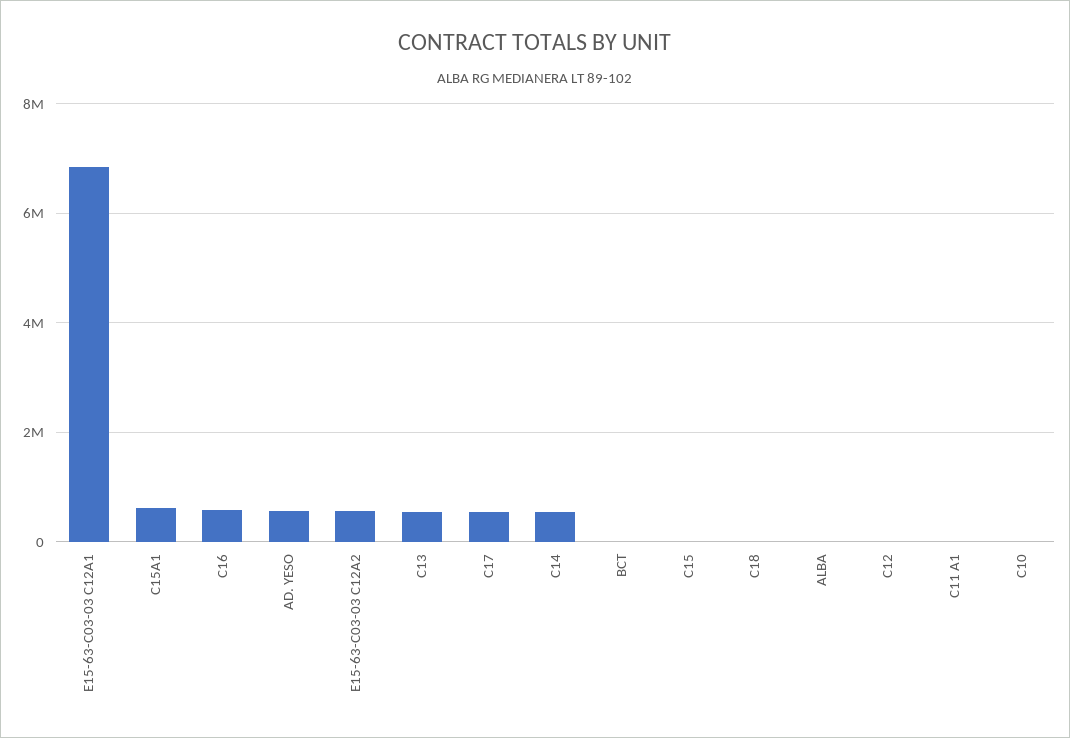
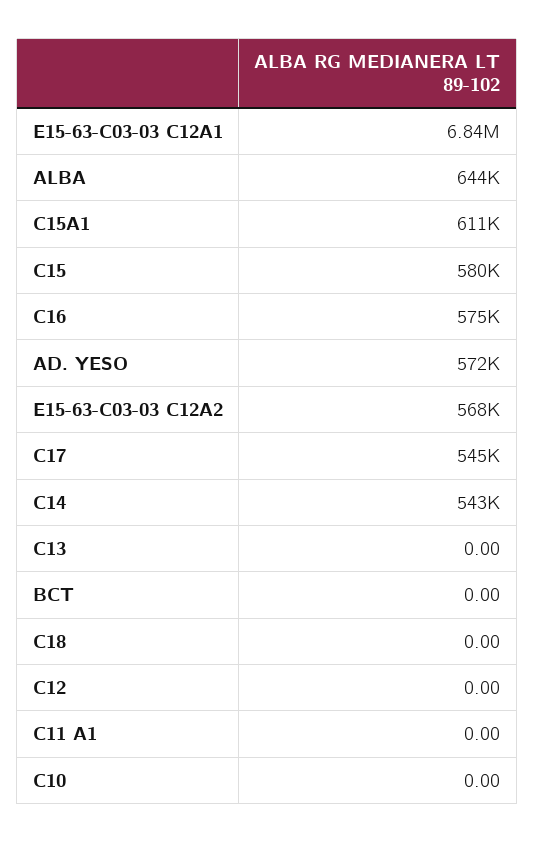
  {
    "E15-63-C03-03 C12A1": 6840000,
    "C15A1": 611000,
    "C16": 575000,
    "AD. YESO": 572000,
    "E15-63-C03-03 C12A2": 568000,
-   "C13": 600000,
+   "C13": 0,
    "C17": 545000,
    "C14": 543000,
    "BCT": 0,
-   "C15": 0,
+   "C15": 580000,
    "C18": 0,
-   "ALBA": 0,
+   "ALBA": 644000,
    "C12": 0,
    "C11 A1": 0,
    "C10": 0
  }

